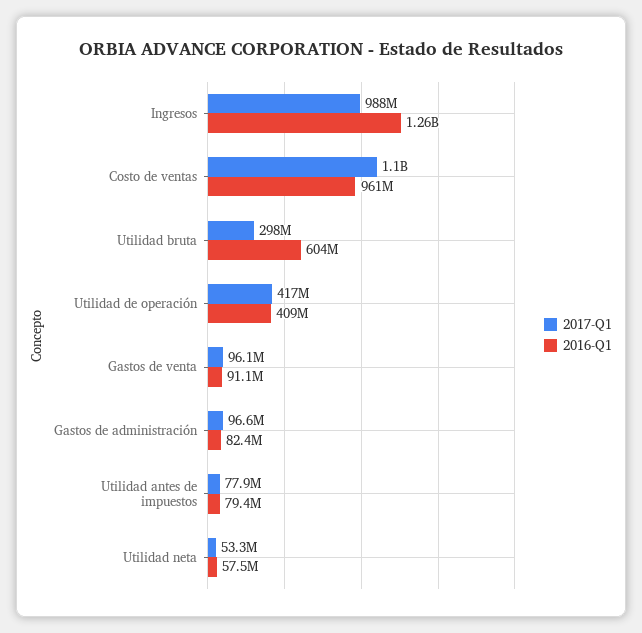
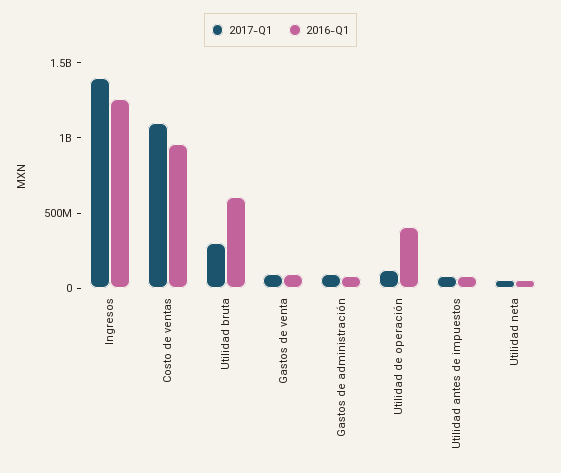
  {
    "2017-Q1": {
-     "Ingresos": 988000000,
+     "Ingresos": 1400000000,
      "Costo de ventas": 1100000000,
      "Utilidad bruta": 298000000,
-     "Utilidad de operación": 417000000,
+     "Utilidad de operación": 100000000,
      "Gastos de venta": 96100000,
      "Gastos de administración": 96600000,
      "Utilidad antes de impuestos": 77900000,
      "Utilidad neta": 53300000
    },
    "2016-Q1": {
      "Ingresos": 1260000000,
      "Costo de ventas": 961000000,
      "Utilidad bruta": 604000000,
      "Utilidad de operación": 409000000,
      "Gastos de venta": 91100000,
      "Gastos de administración": 82400000,
      "Utilidad antes de impuestos": 79400000,
      "Utilidad neta": 57500000
    }
  }

